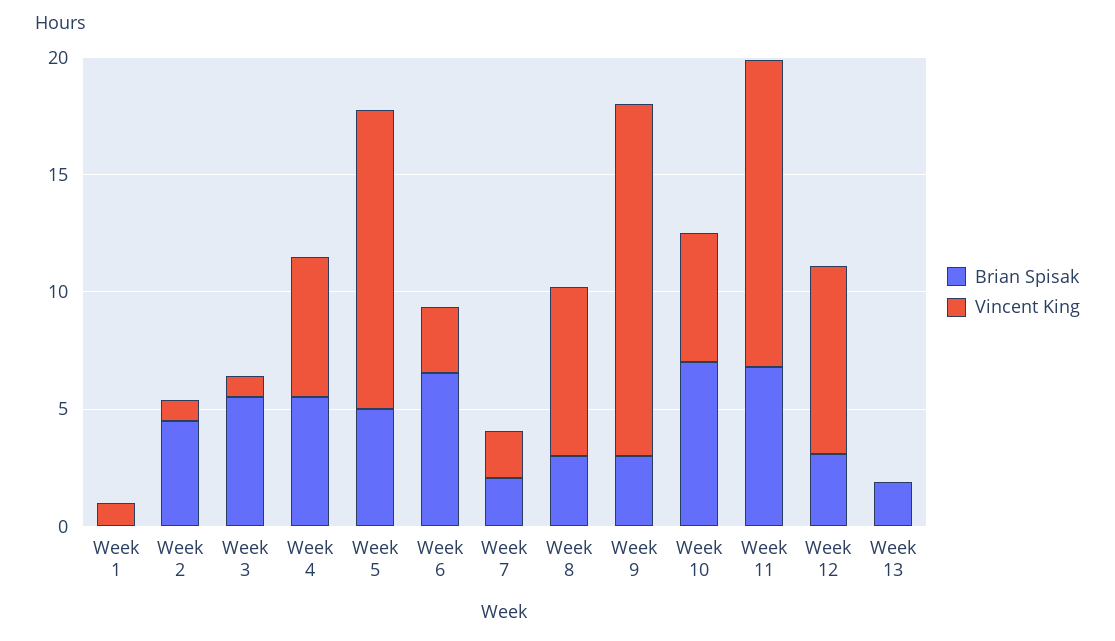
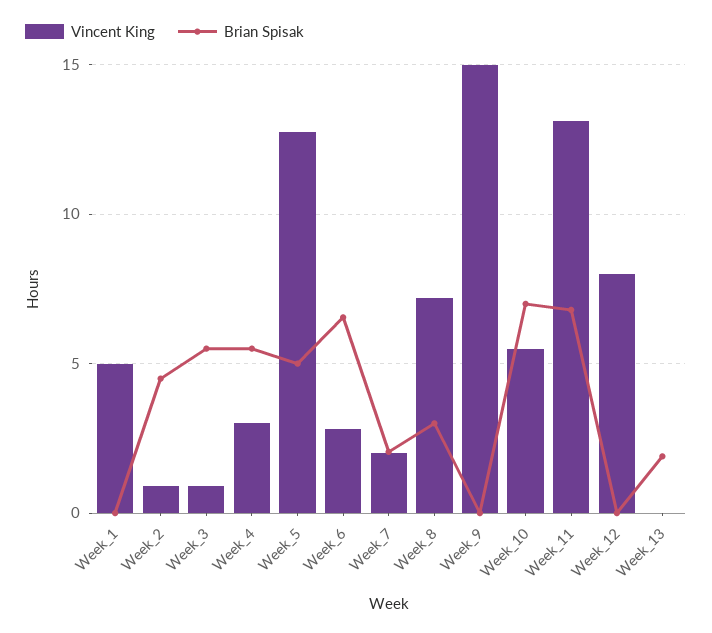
  {
    "Brian Spisak": {
      "Week 1": 0,
      "Week 2": 4.5,
      "Week 3": 5.5,
      "Week 4": 5.5,
      "Week 5": 5,
      "Week 6": 6.5,
      "Week 7": 2,
      "Week 8": 3,
-     "Week 9": 3,
+     "Week 9": 0,
      "Week 10": 7,
      "Week 11": 7,
-     "Week 12": 3,
+     "Week 12": 0,
      "Week 13": 2
    },
    "Vincent King": {
-     "Week 1": 1,
+     "Week 1": 5,
      "Week 2": 1,
      "Week 3": 1,
-     "Week 4": 6,
+     "Week 4": 3,
      "Week 5": 13,
      "Week 6": 3,
      "Week 7": 2,
      "Week 8": 7,
      "Week 9": 15,
      "Week 10": 5.5,
      "Week 11": 13,
      "Week 12": 8,
      "Week 13": 0
    }
  }

